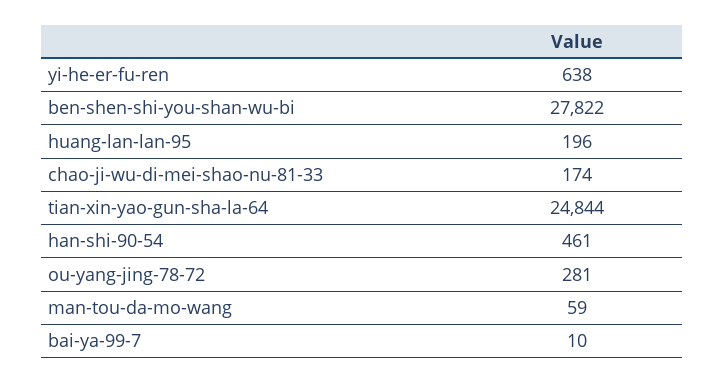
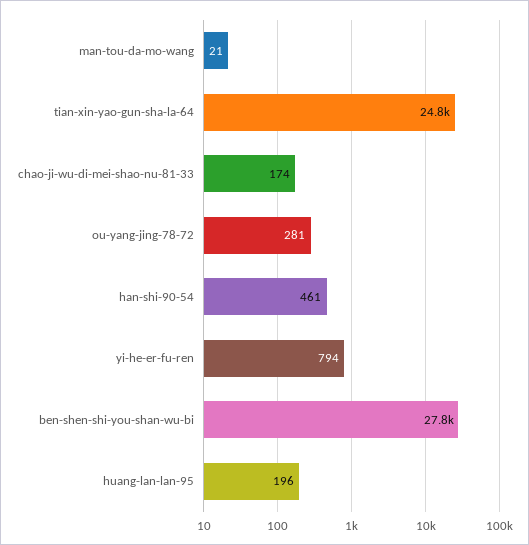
  {
-   "yi-he-er-fu-ren": 638,
+   "yi-he-er-fu-ren": 794,
    "ben-shen-shi-you-shan-wu-bi": 27822,
    "huang-lan-lan-95": 196,
    "chao-ji-wu-di-mei-shao-nu-81-33": 174,
    "tian-xin-yao-gun-sha-la-64": 24844,
    "han-shi-90-54": 461,
    "ou-yang-jing-78-72": 281,
-   "man-tou-da-mo-wang": 59,
+   "man-tou-da-mo-wang": 21
-   "bai-ya-99-7": 10
  }

